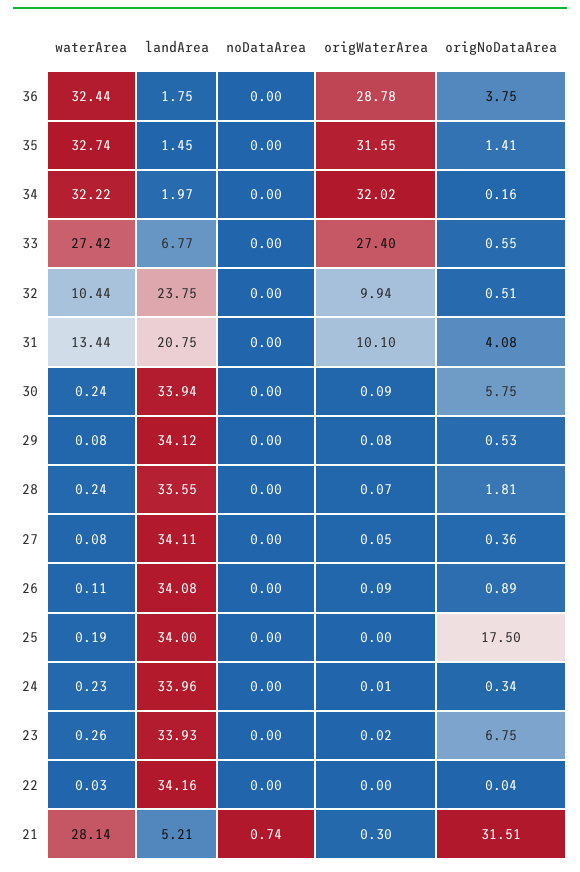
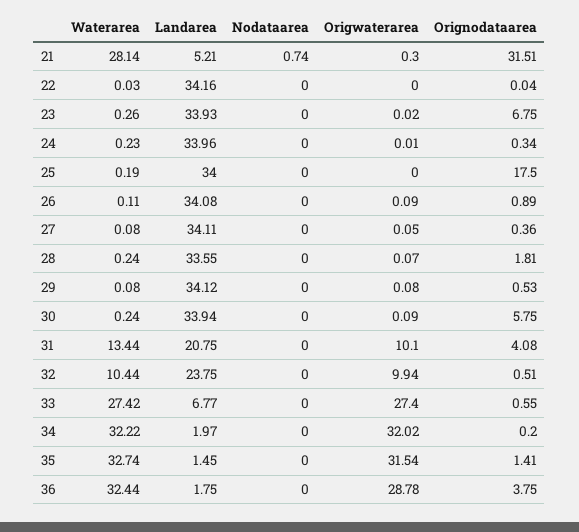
  {
    "waterArea": {
      "36": 32.44,
      "35": 32.74,
      "34": 32.22,
      "33": 27.42,
      "32": 10.44,
      "31": 13.44,
      "30": 0.24,
      "29": 0.08,
      "28": 0.24,
      "27": 0.08,
      "26": 0.11,
      "25": 0.19,
      "24": 0.23,
      "23": 0.26,
      "22": 0.03,
      "21": 28.14
    },
    "landArea": {
      "36": 1.75,
      "35": 1.45,
      "34": 1.97,
      "33": 6.77,
      "32": 23.75,
      "31": 20.75,
      "30": 33.94,
      "29": 34.12,
      "28": 33.55,
      "27": 34.11,
      "26": 34.08,
      "25": 34,
      "24": 33.96,
      "23": 33.93,
      "22": 34.16,
      "21": 5.21
    },
    "noDataArea": {
      "36": 0,
      "35": 0,
      "34": 0,
      "33": 0,
      "32": 0,
      "31": 0,
      "30": 0,
      "29": 0,
      "28": 0,
      "27": 0,
      "26": 0,
      "25": 0,
      "24": 0,
      "23": 0,
      "22": 0,
      "21": 0.74
    },
    "origWaterArea": {
      "36": 28.78,
-     "35": 31.55,
+     "35": 31.54,
      "34": 32.02,
      "33": 27.4,
      "32": 9.94,
      "31": 10.1,
      "30": 0.09,
      "29": 0.08,
      "28": 0.07,
      "27": 0.05,
      "26": 0.09,
      "25": 0,
      "24": 0.01,
      "23": 0.02,
      "22": 0,
      "21": 0.3
    },
    "origNoDataArea": {
      "36": 3.75,
      "35": 1.41,
-     "34": 0.16,
+     "34": 0.2,
      "33": 0.55,
      "32": 0.51,
      "31": 4.08,
      "30": 5.75,
      "29": 0.53,
      "28": 1.81,
      "27": 0.36,
      "26": 0.89,
      "25": 17.5,
      "24": 0.34,
      "23": 6.75,
      "22": 0.04,
      "21": 31.51
    }
  }

